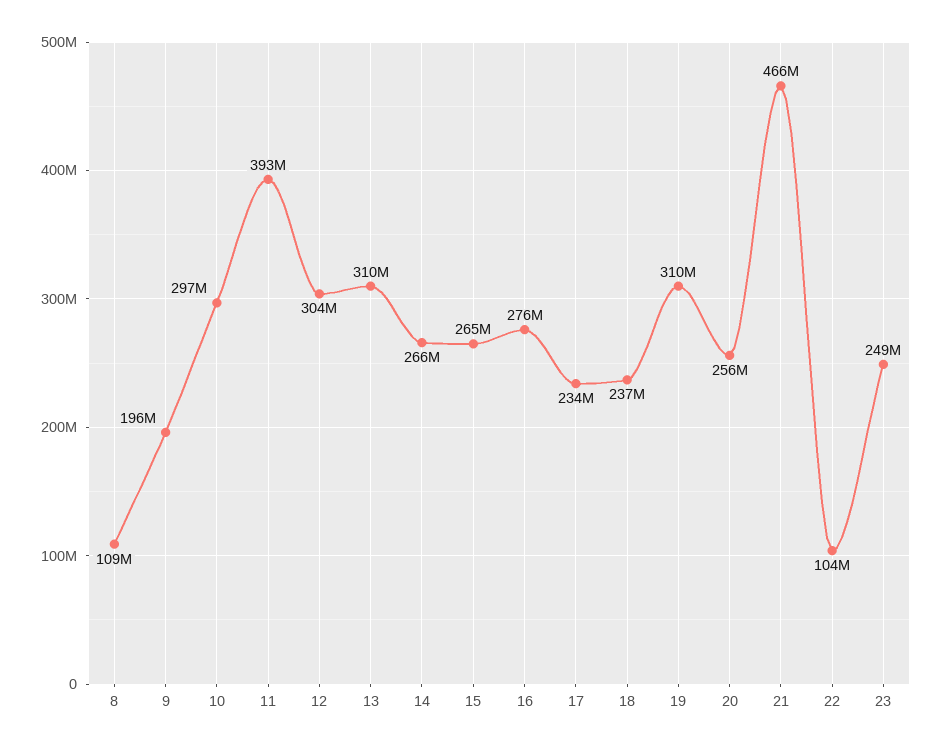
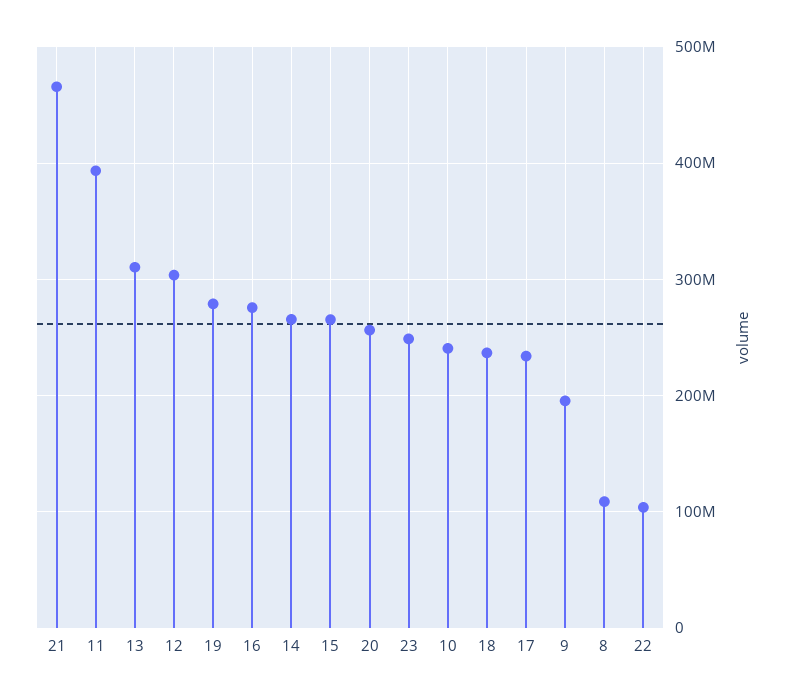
  {
    "8": 109000000,
    "9": 196000000,
-   "10": 297000000,
+   "10": 240000000,
    "11": 393000000,
    "12": 304000000,
    "13": 310000000,
    "14": 266000000,
    "15": 265000000,
    "16": 276000000,
    "17": 234000000,
    "18": 237000000,
-   "19": 310000000,
+   "19": 280000000,
    "20": 256000000,
    "21": 466000000,
    "22": 104000000,
    "23": 249000000
  }

